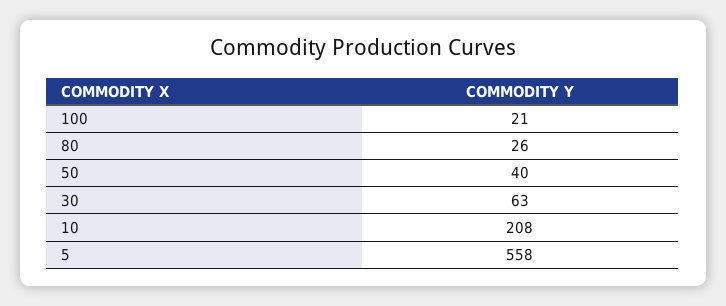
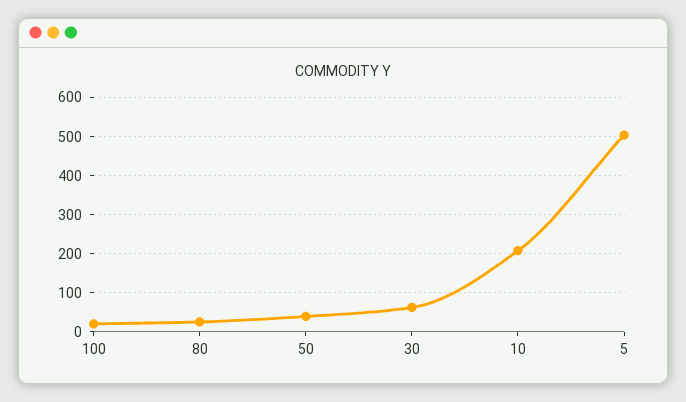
  {
    "100": 21,
    "80": 26,
    "50": 40,
    "30": 63,
    "10": 208,
-   "5": 558
+   "5": 500
  }

